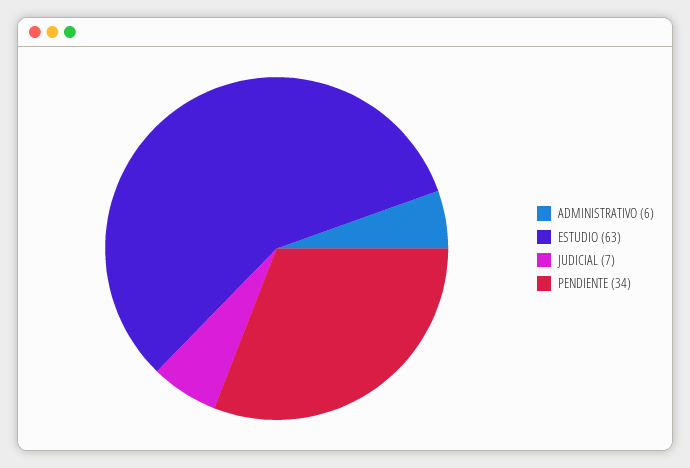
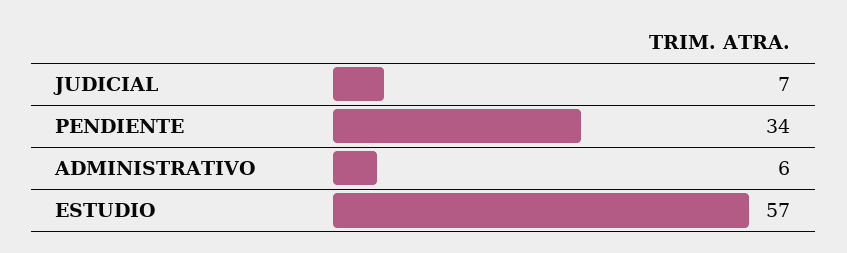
  {
    "ADMINISTRATIVO": 6,
-   "ESTUDIO": 63,
+   "ESTUDIO": 57,
    "JUDICIAL": 7,
    "PENDIENTE": 34
  }

